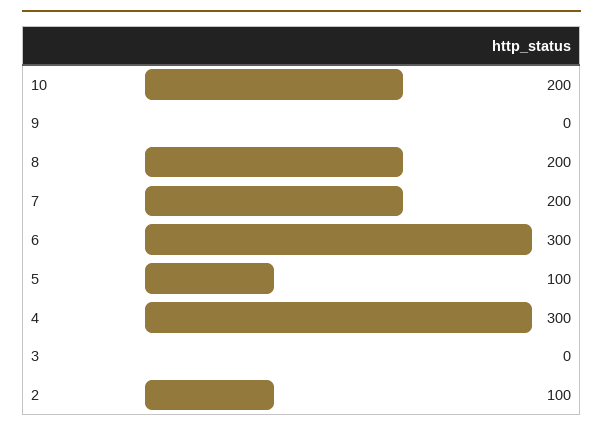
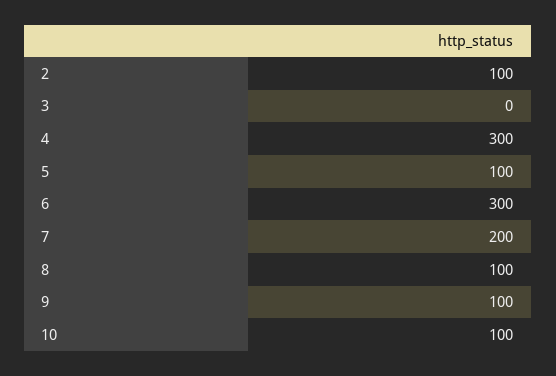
  {
-   "10": 200,
+   "10": 100,
-   "9": 0,
+   "9": 100,
-   "8": 200,
+   "8": 100,
    "7": 200,
    "6": 300,
    "5": 100,
    "4": 300,
    "3": 0,
    "2": 100
  }

